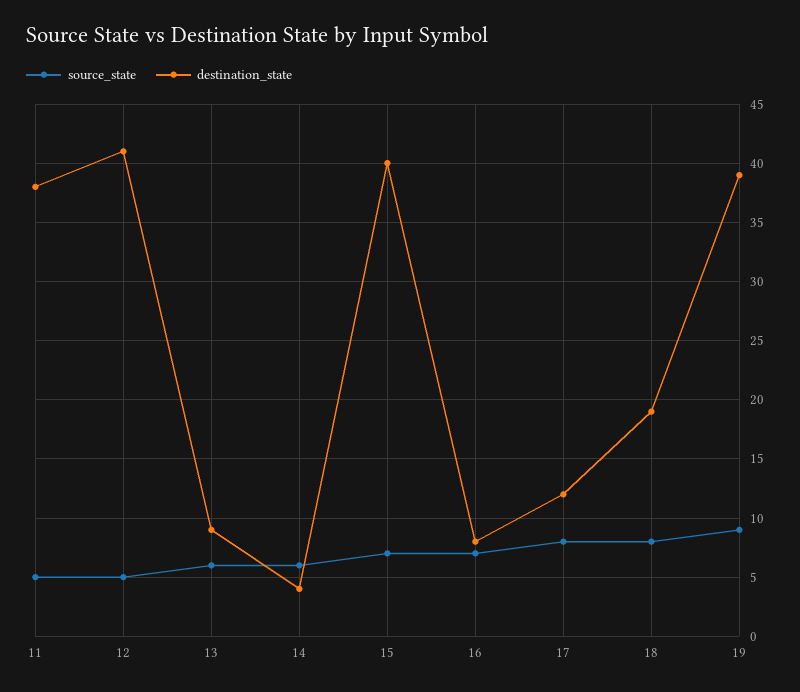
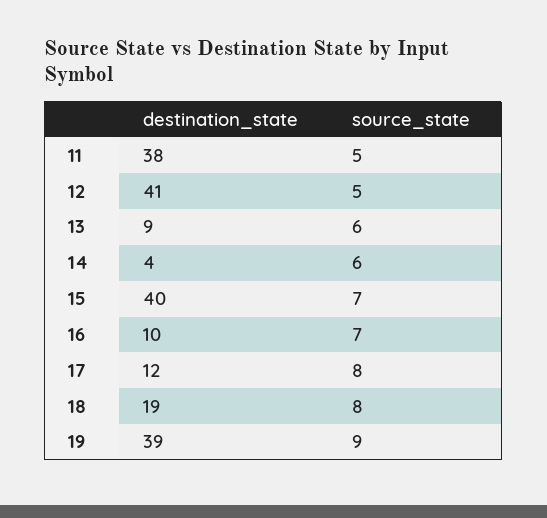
  {
    "source_state": {
      "11": 5,
      "12": 5,
      "13": 6,
      "14": 6,
      "15": 7,
      "16": 7,
      "17": 8,
      "18": 8,
      "19": 9
    },
    "destination_state": {
      "11": 38,
      "12": 41,
      "13": 9,
      "14": 4,
      "15": 40,
-     "16": 8,
+     "16": 10,
      "17": 12,
      "18": 19,
      "19": 39
    }
  }

